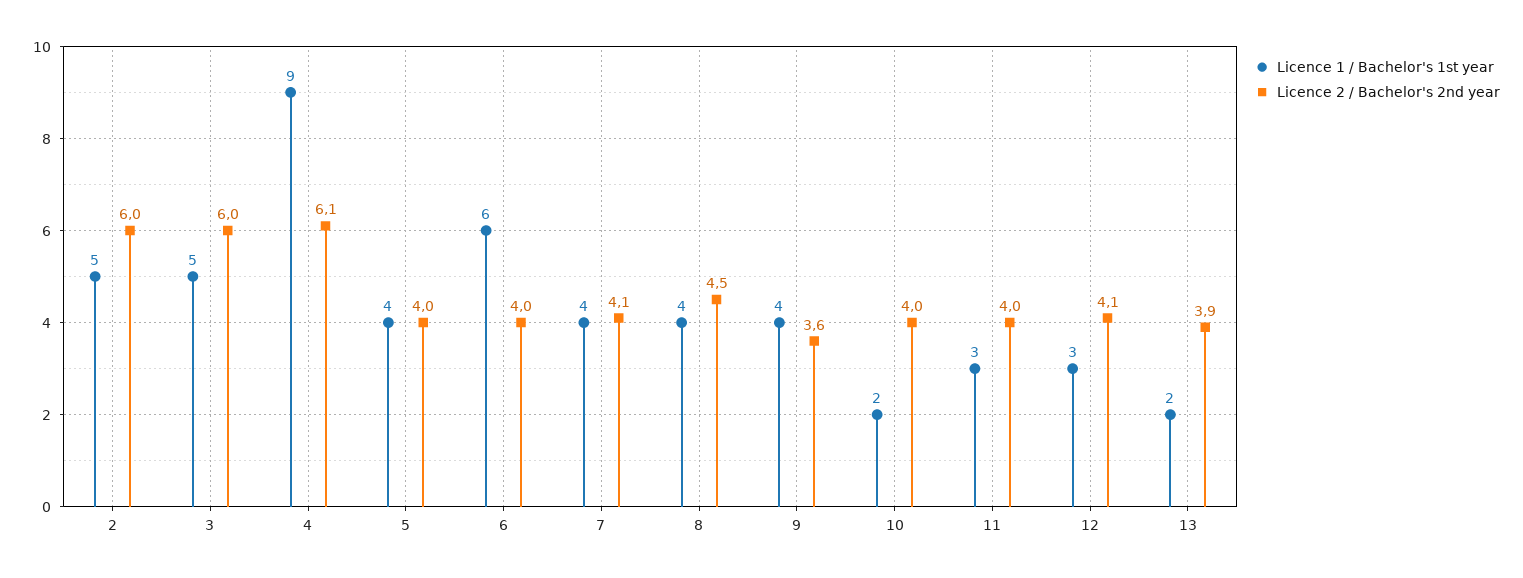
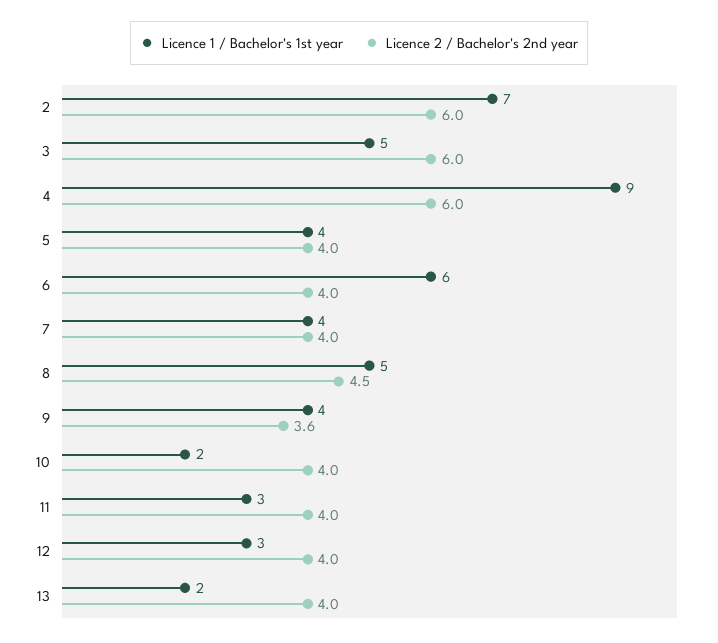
  {
    "Licence 1 / Bachelor's 1st year": {
-     "2": 5,
+     "2": 7,
      "3": 5,
      "4": 9,
      "5": 4,
      "6": 6,
      "7": 4,
-     "8": 4,
+     "8": 5,
      "9": 4,
      "10": 2,
      "11": 3,
      "12": 3,
      "13": 2
    },
    "Licence 2 / Bachelor's 2nd year": {
      "2": 6,
      "3": 6,
-     "4": 6.1,
+     "4": 6,
      "5": 4,
      "6": 4,
-     "7": 4.1,
+     "7": 4,
      "8": 4.5,
      "9": 3.6,
      "10": 4,
      "11": 4,
-     "12": 4.1,
+     "12": 4,
-     "13": 3.9
+     "13": 4
    }
  }

